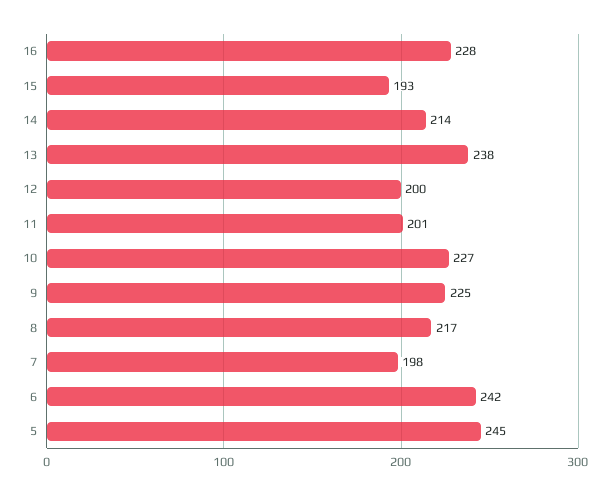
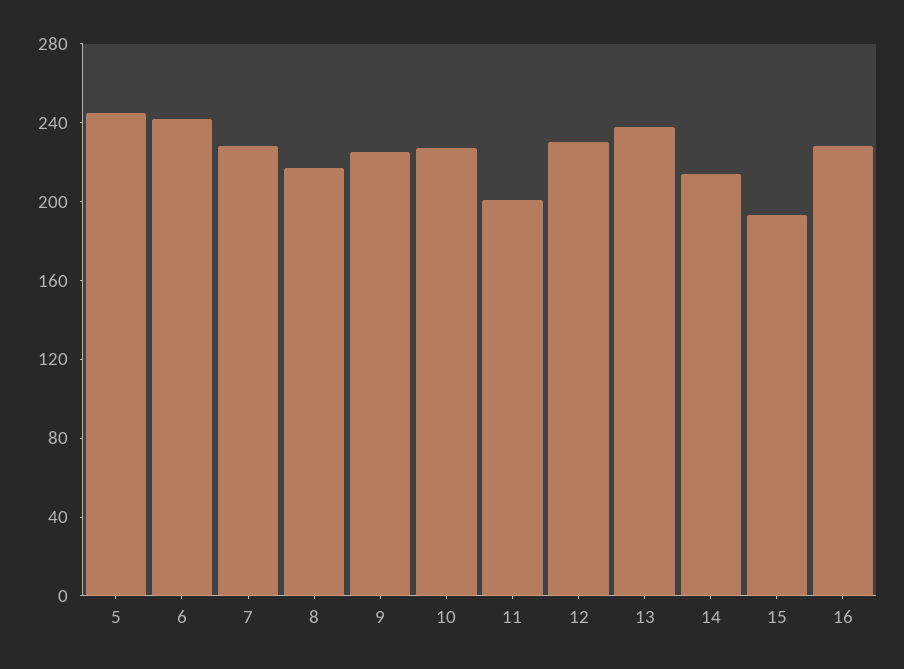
  {
    "16": 228,
    "15": 193,
    "14": 214,
    "13": 238,
-   "12": 200,
+   "12": 230,
    "11": 201,
    "10": 227,
    "9": 225,
    "8": 217,
-   "7": 198,
+   "7": 230,
    "6": 242,
    "5": 245
  }

